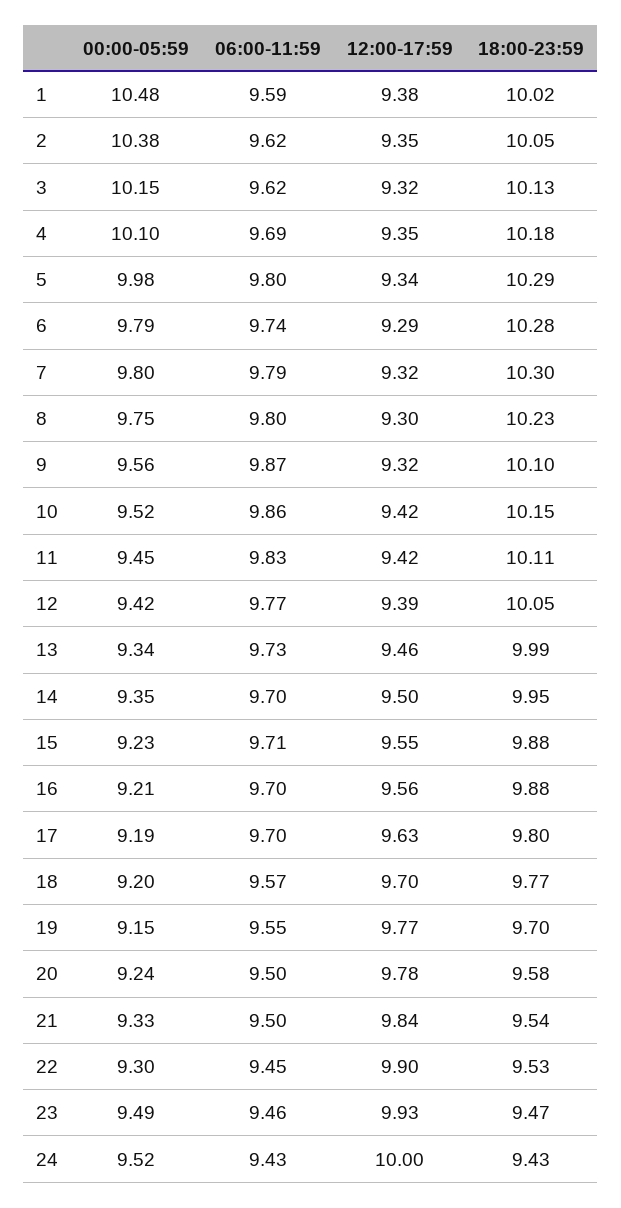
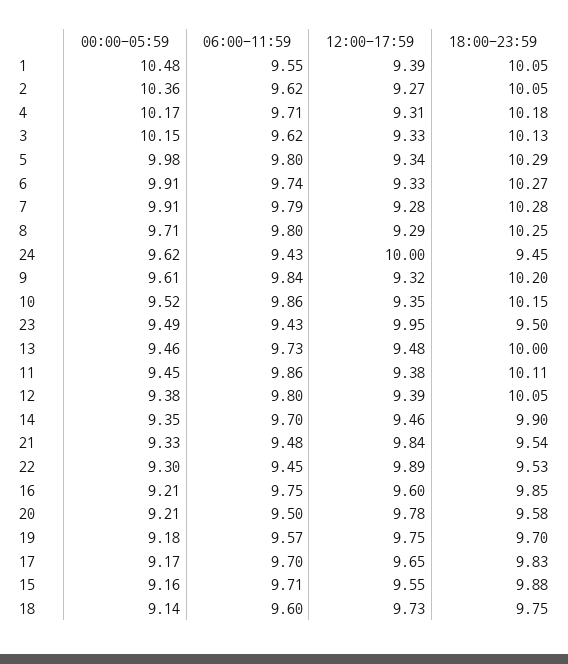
  {
    "00:00-05:59": {
      "1": 10.48,
-     "2": 10.38,
+     "2": 10.36,
      "3": 10.15,
-     "4": 10.1,
+     "4": 10.17,
      "5": 9.98,
-     "6": 9.79,
+     "6": 9.91,
-     "7": 9.8,
+     "7": 9.91,
-     "8": 9.75,
+     "8": 9.71,
-     "9": 9.56,
+     "9": 9.61,
      "10": 9.52,
      "11": 9.45,
-     "12": 9.42,
+     "12": 9.38,
-     "13": 9.34,
+     "13": 9.46,
      "14": 9.35,
-     "15": 9.23,
+     "15": 9.16,
      "16": 9.21,
-     "17": 9.19,
+     "17": 9.17,
-     "18": 9.2,
+     "18": 9.14,
-     "19": 9.15,
+     "19": 9.18,
-     "20": 9.24,
+     "20": 9.21,
      "21": 9.33,
      "22": 9.3,
      "23": 9.49,
-     "24": 9.52
+     "24": 9.62
    },
    "06:00-11:59": {
-     "1": 9.59,
+     "1": 9.55,
      "2": 9.62,
      "3": 9.62,
-     "4": 9.69,
+     "4": 9.71,
      "5": 9.8,
      "6": 9.74,
      "7": 9.79,
      "8": 9.8,
-     "9": 9.87,
+     "9": 9.84,
      "10": 9.86,
-     "11": 9.83,
+     "11": 9.86,
-     "12": 9.77,
+     "12": 9.8,
      "13": 9.73,
      "14": 9.7,
      "15": 9.71,
-     "16": 9.7,
+     "16": 9.75,
      "17": 9.7,
-     "18": 9.57,
+     "18": 9.6,
-     "19": 9.55,
+     "19": 9.57,
      "20": 9.5,
-     "21": 9.5,
+     "21": 9.48,
      "22": 9.45,
-     "23": 9.46,
+     "23": 9.43,
      "24": 9.43
    },
    "12:00-17:59": {
-     "1": 9.38,
+     "1": 9.39,
-     "2": 9.35,
+     "2": 9.27,
-     "3": 9.32,
+     "3": 9.33,
-     "4": 9.35,
+     "4": 9.31,
      "5": 9.34,
-     "6": 9.29,
+     "6": 9.33,
-     "7": 9.32,
+     "7": 9.28,
-     "8": 9.3,
+     "8": 9.29,
      "9": 9.32,
-     "10": 9.42,
+     "10": 9.35,
-     "11": 9.42,
+     "11": 9.38,
      "12": 9.39,
-     "13": 9.46,
+     "13": 9.48,
-     "14": 9.5,
+     "14": 9.46,
      "15": 9.55,
-     "16": 9.56,
+     "16": 9.6,
-     "17": 9.63,
+     "17": 9.65,
-     "18": 9.7,
+     "18": 9.73,
-     "19": 9.77,
+     "19": 9.75,
      "20": 9.78,
      "21": 9.84,
-     "22": 9.9,
+     "22": 9.89,
-     "23": 9.93,
+     "23": 9.95,
      "24": 10
    },
    "18:00-23:59": {
-     "1": 10.02,
+     "1": 10.05,
      "2": 10.05,
      "3": 10.13,
      "4": 10.18,
      "5": 10.29,
-     "6": 10.28,
+     "6": 10.27,
-     "7": 10.3,
+     "7": 10.28,
-     "8": 10.23,
+     "8": 10.25,
-     "9": 10.1,
+     "9": 10.2,
      "10": 10.15,
      "11": 10.11,
      "12": 10.05,
-     "13": 9.99,
+     "13": 10,
-     "14": 9.95,
+     "14": 9.9,
      "15": 9.88,
-     "16": 9.88,
+     "16": 9.85,
-     "17": 9.8,
+     "17": 9.83,
-     "18": 9.77,
+     "18": 9.75,
      "19": 9.7,
      "20": 9.58,
      "21": 9.54,
      "22": 9.53,
-     "23": 9.47,
+     "23": 9.5,
-     "24": 9.43
+     "24": 9.45
    }
  }

